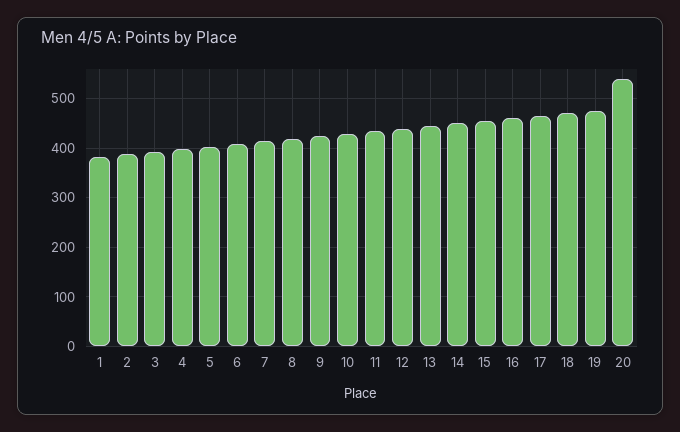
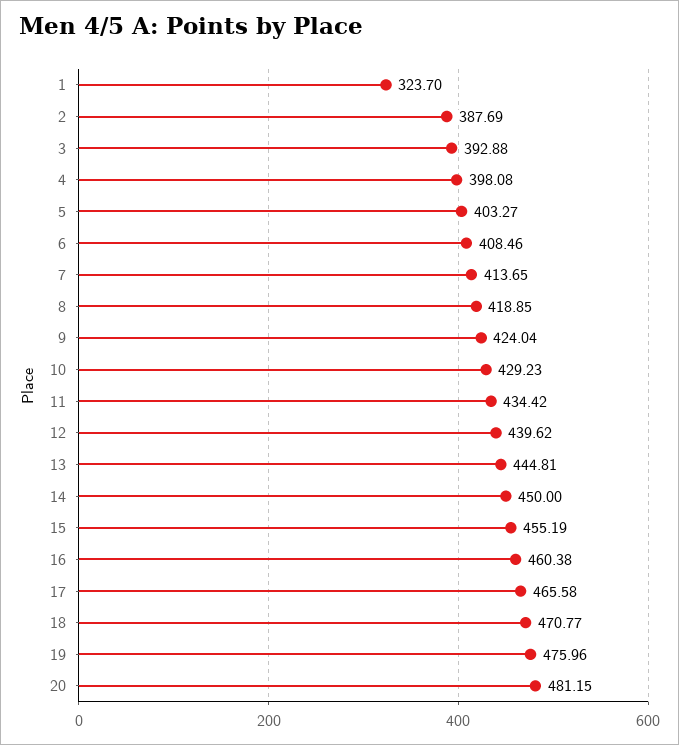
  {
-   "1": 380,
+   "1": 323.7,
    "2": 387.69,
    "3": 392.88,
    "4": 398.08,
    "5": 403.27,
    "6": 408.46,
    "7": 413.65,
    "8": 418.85,
    "9": 424.04,
    "10": 429.23,
    "11": 434.42,
    "12": 439.62,
    "13": 444.81,
    "14": 450,
    "15": 455.19,
    "16": 460.38,
    "17": 465.58,
    "18": 470.77,
    "19": 475.96,
-   "20": 540
+   "20": 481.15
  }

